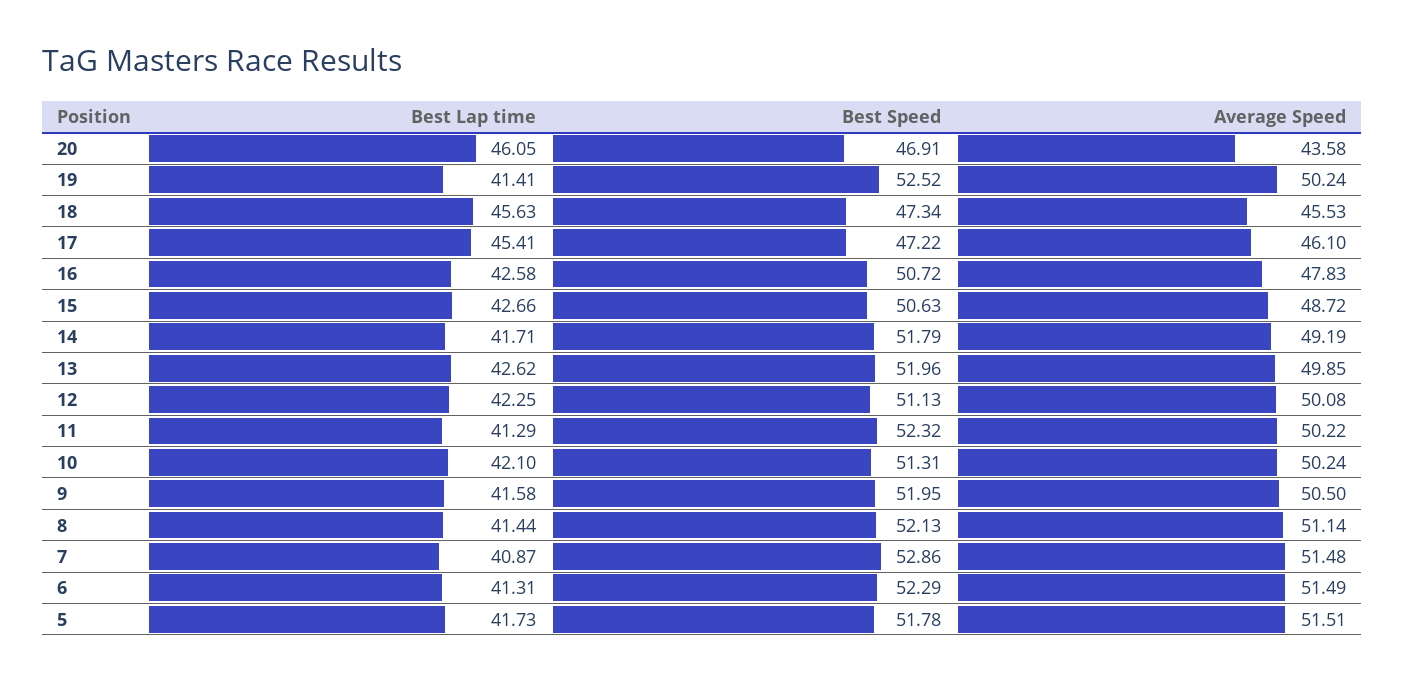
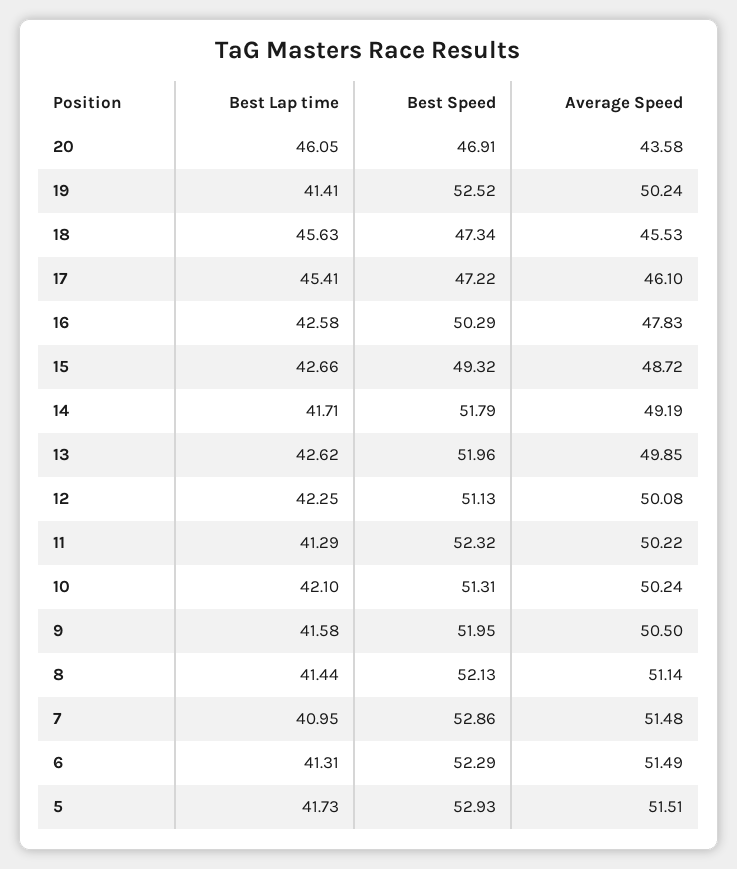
  {
    "Best Lap time": {
      "20": 46.05,
      "19": 41.41,
      "18": 45.63,
      "17": 45.41,
      "16": 42.58,
      "15": 42.66,
      "14": 41.71,
      "13": 42.62,
      "12": 42.25,
      "11": 41.29,
      "10": 42.1,
      "9": 41.58,
      "8": 41.44,
-     "7": 40.87,
+     "7": 40.95,
      "6": 41.31,
      "5": 41.73
    },
    "Best Speed": {
      "20": 46.91,
      "19": 52.52,
      "18": 47.34,
      "17": 47.22,
-     "16": 50.72,
+     "16": 50.29,
-     "15": 50.63,
+     "15": 49.32,
      "14": 51.79,
      "13": 51.96,
      "12": 51.13,
      "11": 52.32,
      "10": 51.31,
      "9": 51.95,
      "8": 52.13,
      "7": 52.86,
      "6": 52.29,
-     "5": 51.78
+     "5": 52.93
    },
    "Average Speed": {
      "20": 43.58,
      "19": 50.24,
      "18": 45.53,
      "17": 46.1,
      "16": 47.83,
      "15": 48.72,
      "14": 49.19,
      "13": 49.85,
      "12": 50.08,
      "11": 50.22,
      "10": 50.24,
      "9": 50.5,
      "8": 51.14,
      "7": 51.48,
      "6": 51.49,
      "5": 51.51
    }
  }

